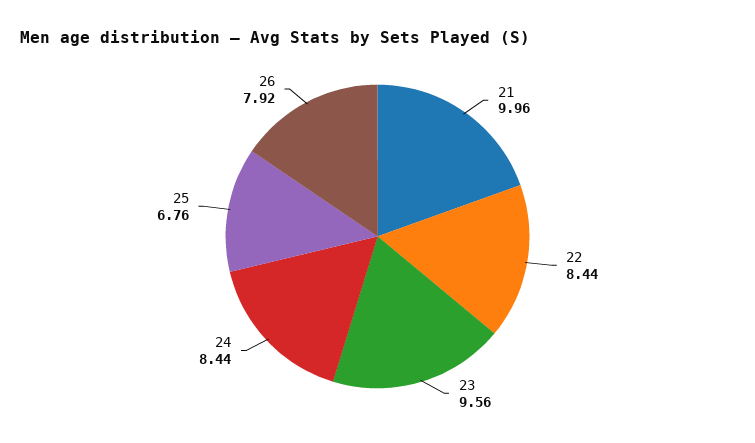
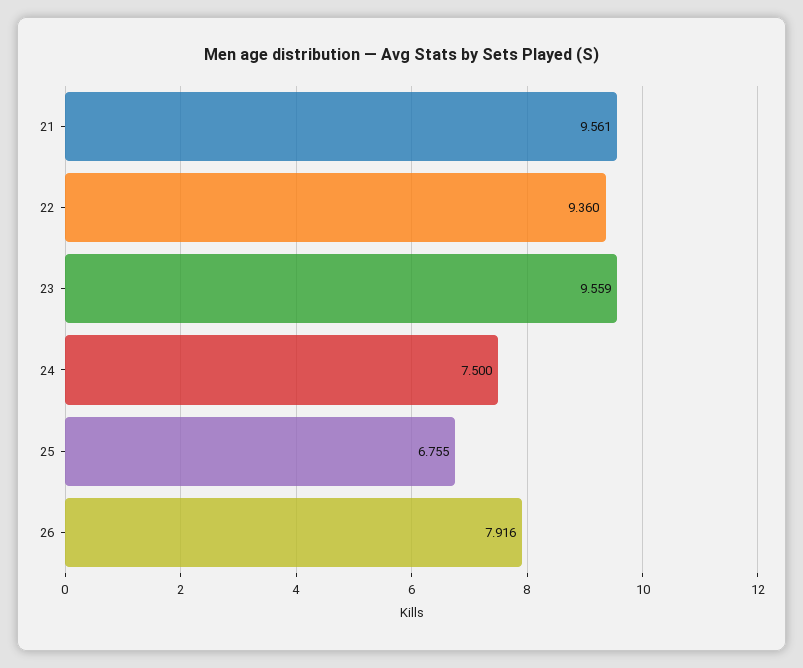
  {
-   "21": 9.96,
+   "21": 9.561,
-   "22": 8.44,
+   "22": 9.36,
    "23": 9.559,
-   "24": 8.44,
+   "24": 7.5,
    "25": 6.755,
    "26": 7.916
  }

